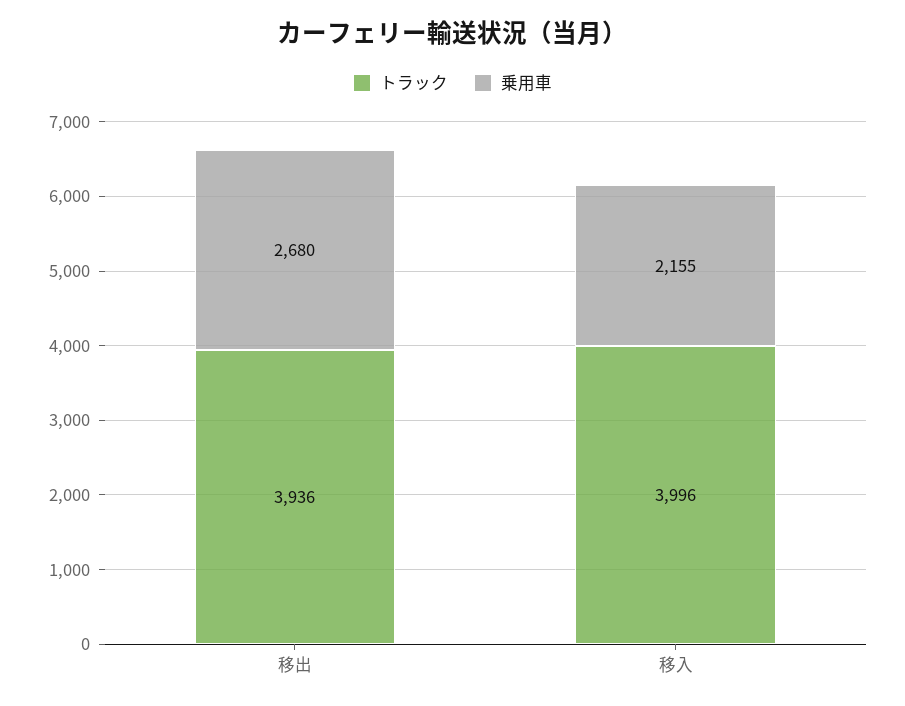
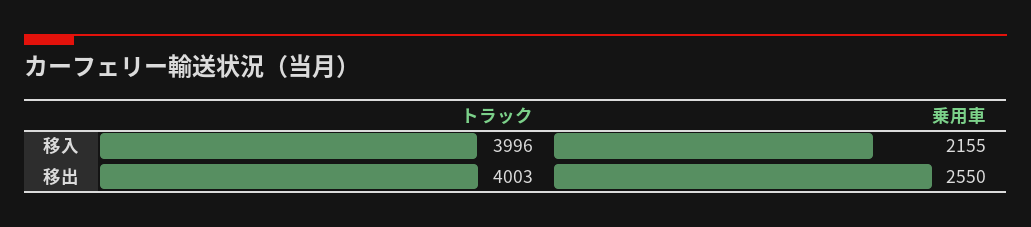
  {
    "トラック": {
-     "移出": 3936,
+     "移出": 4003,
      "移入": 3996
    },
    "乗用車": {
-     "移出": 2680,
+     "移出": 2550,
      "移入": 2155
    }
  }

